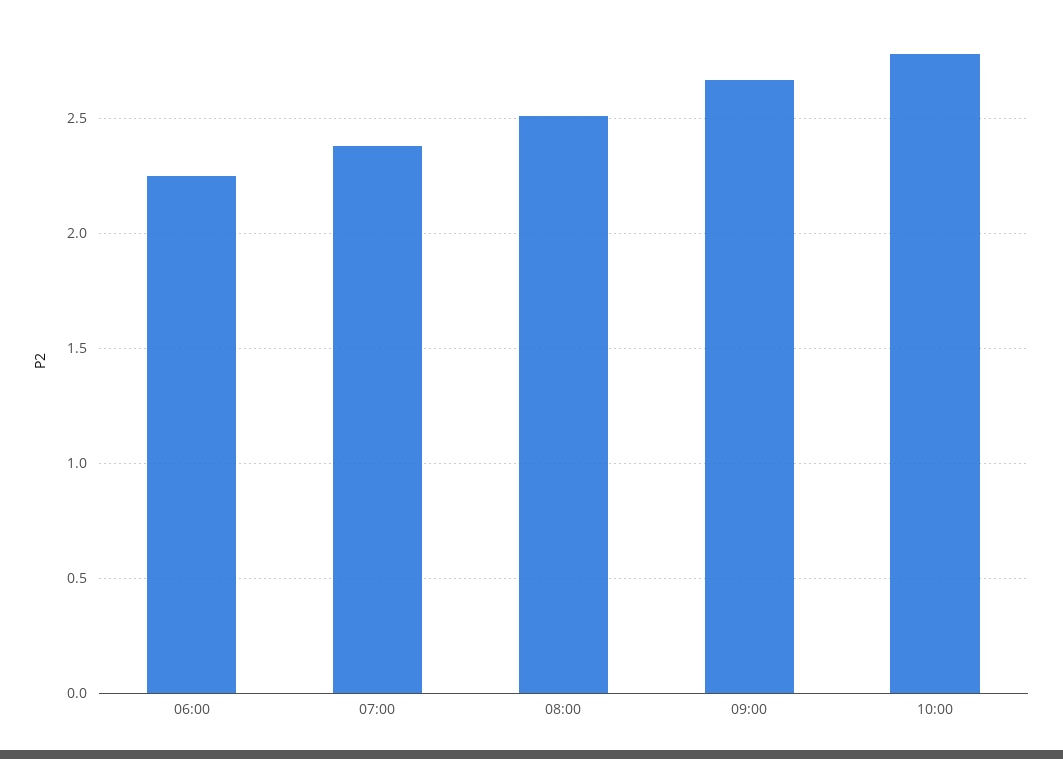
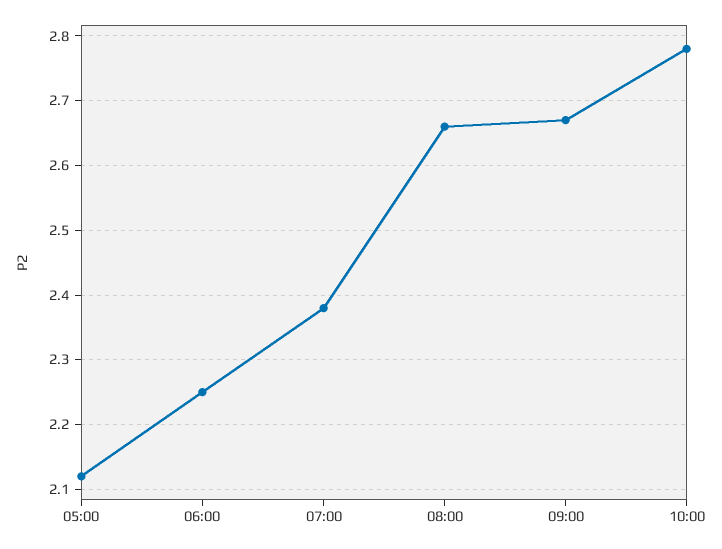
  {
    "06:00": 2.25,
    "07:00": 2.38,
-   "08:00": 2.5,
+   "08:00": 2.66,
    "09:00": 2.67,
-   "10:00": 2.78
+   "10:00": 2.78,
+   "05:00": 2.12
  }

